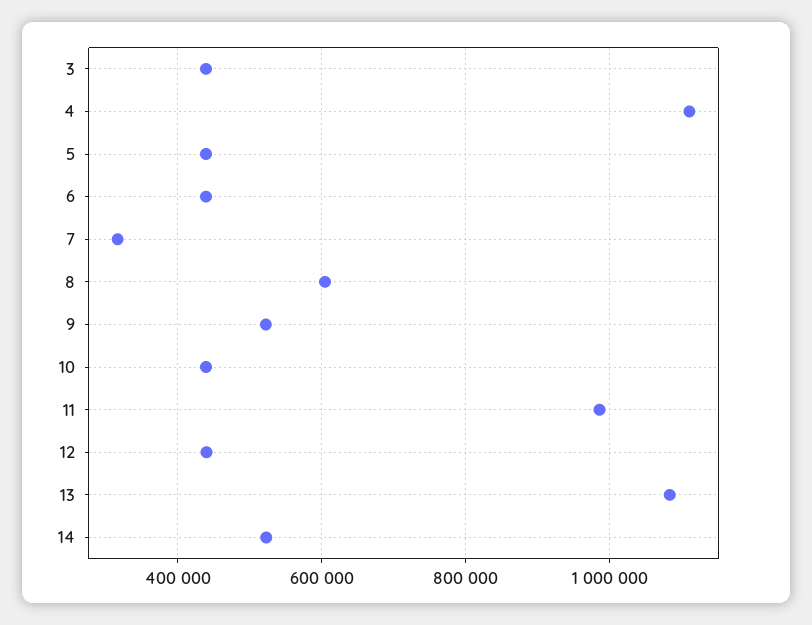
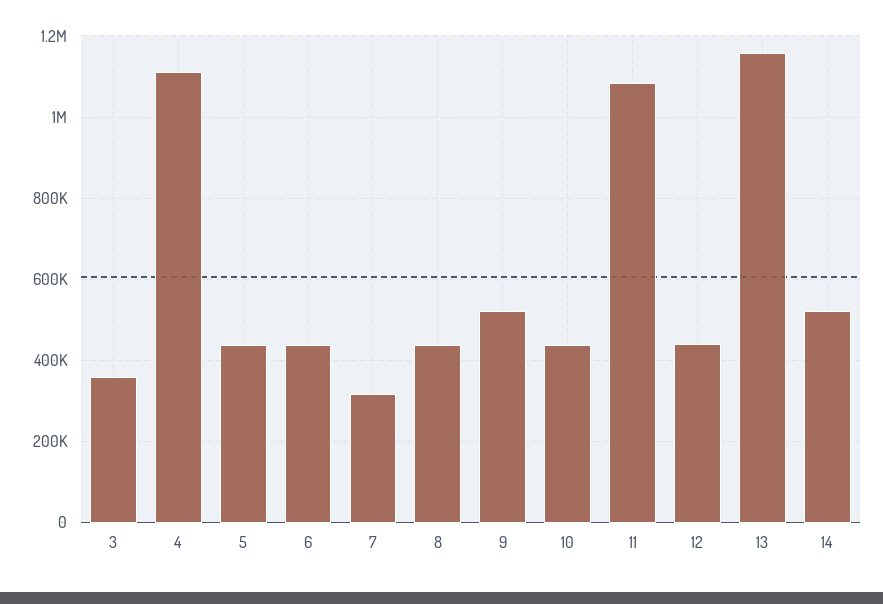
  {
-   "3": 440000,
+   "3": 360000,
    "4": 1120000,
    "5": 440000,
    "6": 440000,
    "7": 320000,
-   "8": 600000,
+   "8": 440000,
    "9": 520000,
    "10": 440000,
-   "11": 980000,
+   "11": 1080000,
    "12": 440000,
-   "13": 1080000,
+   "13": 1160000,
    "14": 520000
  }

